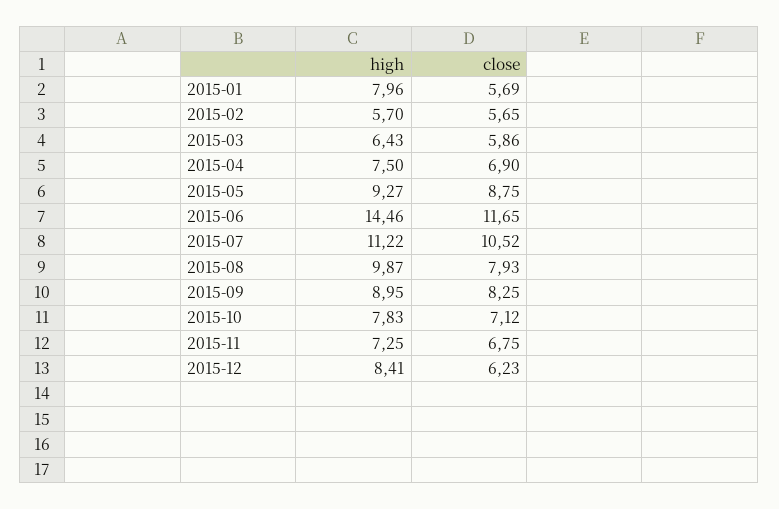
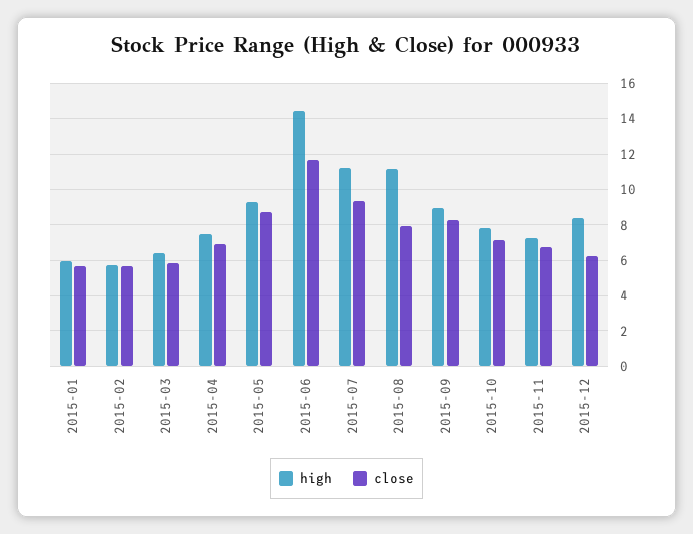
  {
    "high": {
-     "2015-01": 7.96,
+     "2015-01": 6,
      "2015-02": 5.7,
      "2015-03": 6.43,
      "2015-04": 7.5,
      "2015-05": 9.27,
      "2015-06": 14.46,
      "2015-07": 11.22,
-     "2015-08": 9.87,
+     "2015-08": 11,
      "2015-09": 8.95,
      "2015-10": 7.83,
      "2015-11": 7.25,
      "2015-12": 8.41
    },
    "close": {
      "2015-01": 5.69,
      "2015-02": 5.65,
      "2015-03": 5.86,
      "2015-04": 6.9,
      "2015-05": 8.75,
      "2015-06": 11.65,
-     "2015-07": 10.52,
+     "2015-07": 9.5,
      "2015-08": 7.93,
      "2015-09": 8.25,
      "2015-10": 7.12,
      "2015-11": 6.75,
      "2015-12": 6.23
    }
  }

